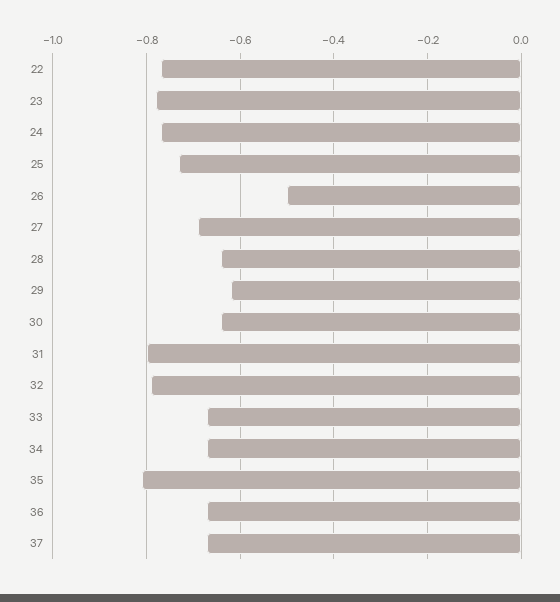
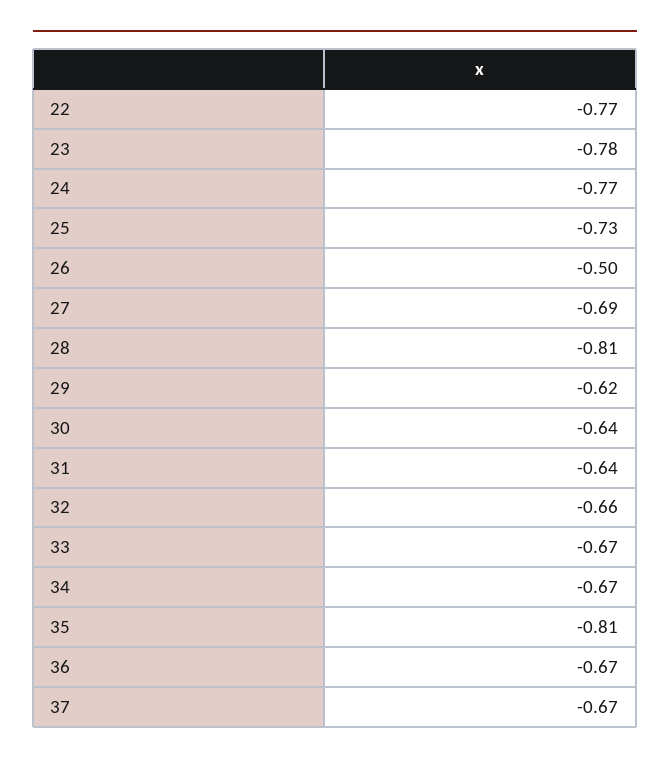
  {
    "22": -0.77,
    "23": -0.78,
    "24": -0.77,
    "25": -0.73,
    "26": -0.5,
    "27": -0.69,
-   "28": -0.65,
+   "28": -0.81,
    "29": -0.62,
    "30": -0.64,
-   "31": -0.8,
+   "31": -0.64,
-   "32": -0.8,
+   "32": -0.66,
    "33": -0.67,
    "34": -0.67,
    "35": -0.81,
    "36": -0.67,
    "37": -0.67
  }

